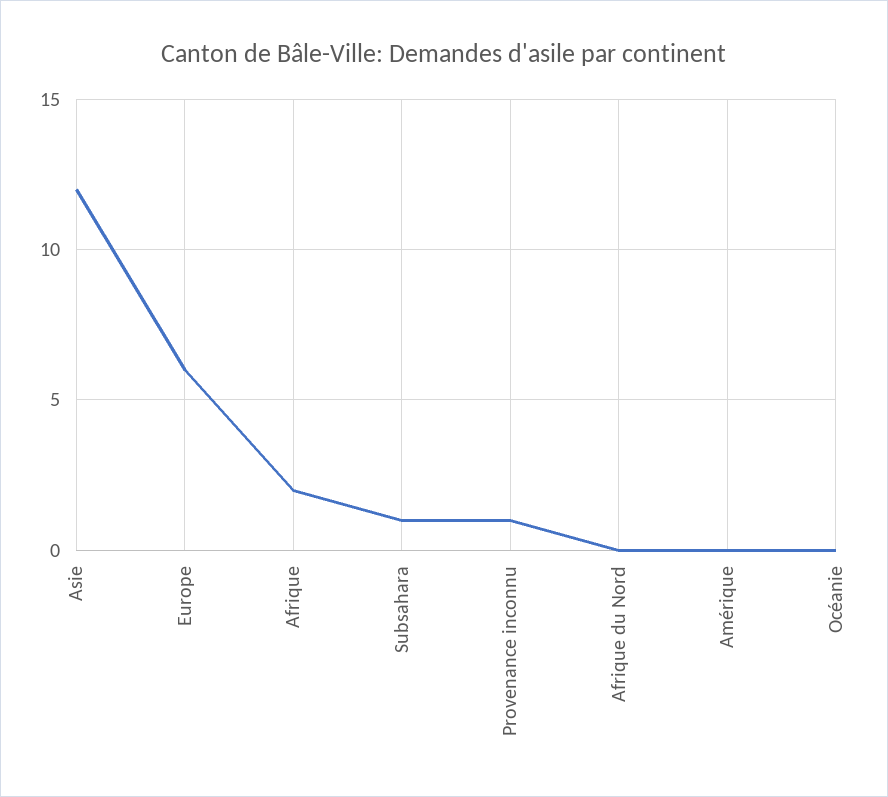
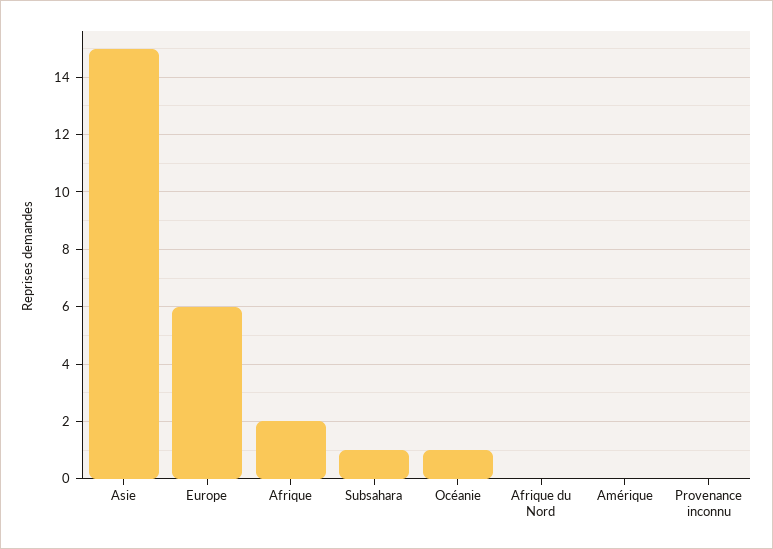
  {
-   "Asie": 12,
+   "Asie": 15,
    "Europe": 6,
    "Afrique": 2,
    "Subsahara": 1,
-   "Provenance inconnu": 1,
+   "Provenance inconnu": 0,
    "Afrique du Nord": 0,
    "Amérique": 0,
-   "Océanie": 0
+   "Océanie": 1
  }

